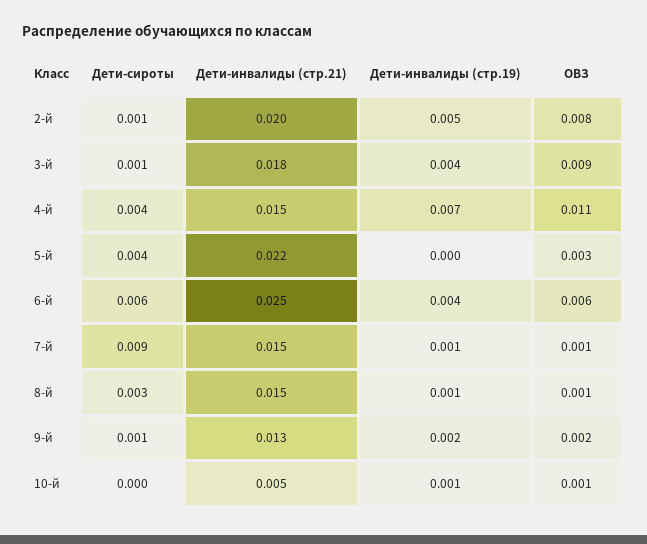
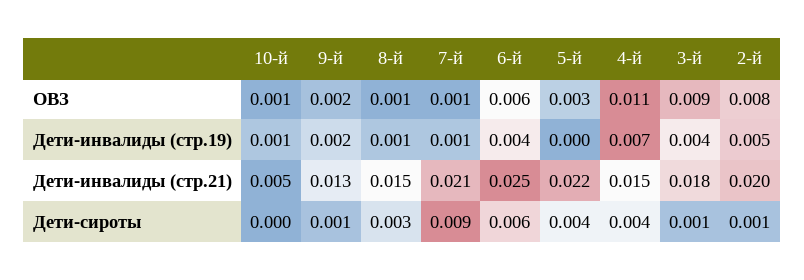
  {
    "Дети-сироты": {
      "2-й": 0.001,
      "3-й": 0.001,
      "4-й": 0.004,
      "5-й": 0.004,
      "6-й": 0.006,
      "7-й": 0.009,
      "8-й": 0.003,
      "9-й": 0.001,
      "10-й": 0
    },
    "Дети-инвалиды (стр.21)": {
      "2-й": 0.02,
      "3-й": 0.018,
      "4-й": 0.015,
      "5-й": 0.022,
      "6-й": 0.025,
-     "7-й": 0.015,
+     "7-й": 0.021,
      "8-й": 0.015,
      "9-й": 0.013,
      "10-й": 0.005
    },
    "Дети-инвалиды (стр.19)": {
      "2-й": 0.005,
      "3-й": 0.004,
      "4-й": 0.007,
      "5-й": 0,
      "6-й": 0.004,
      "7-й": 0.001,
      "8-й": 0.001,
      "9-й": 0.002,
      "10-й": 0.001
    },
    "ОВЗ": {
      "2-й": 0.008,
      "3-й": 0.009,
      "4-й": 0.011,
      "5-й": 0.003,
      "6-й": 0.006,
      "7-й": 0.001,
      "8-й": 0.001,
      "9-й": 0.002,
      "10-й": 0.001
    }
  }

